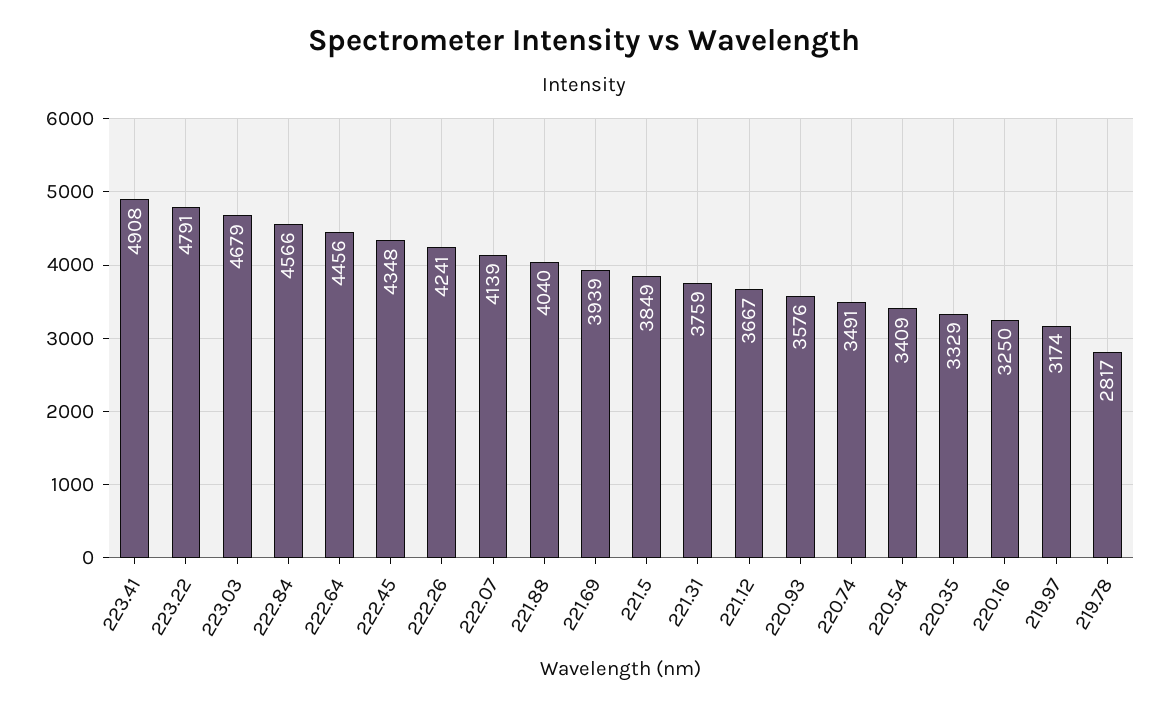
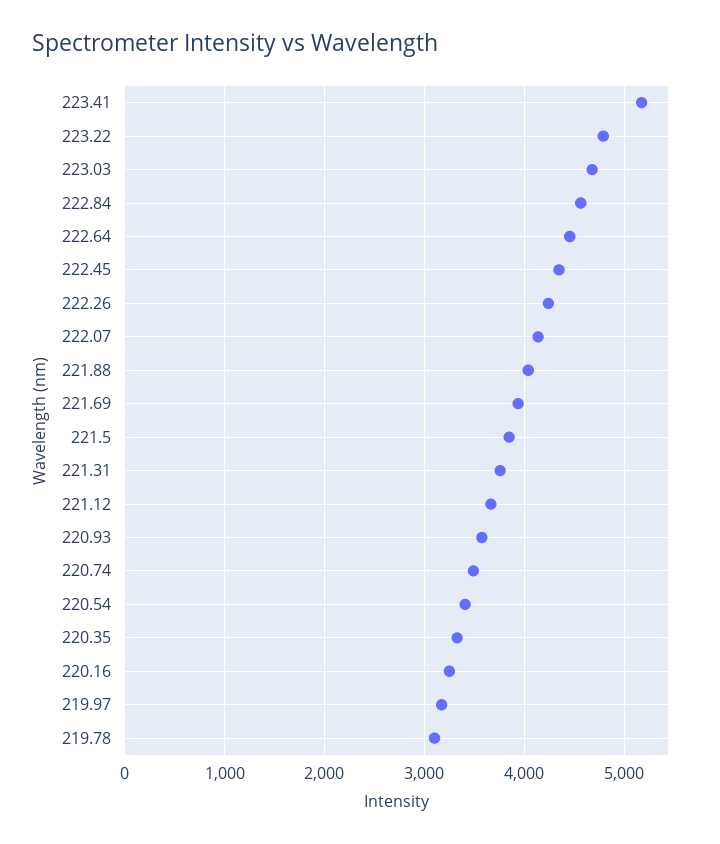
  {
-   "223.41": 4908,
+   "223.41": 5200,
    "223.22": 4791,
    "223.03": 4679,
    "222.84": 4566,
    "222.64": 4456,
    "222.45": 4348,
    "222.26": 4241,
    "222.07": 4139,
    "221.88": 4040,
    "221.69": 3939,
    "221.5": 3849,
    "221.31": 3759,
    "221.12": 3667,
    "220.93": 3576,
    "220.74": 3491,
    "220.54": 3409,
    "220.35": 3329,
    "220.16": 3250,
    "219.97": 3174,
-   "219.78": 2817
+   "219.78": 3100
  }

